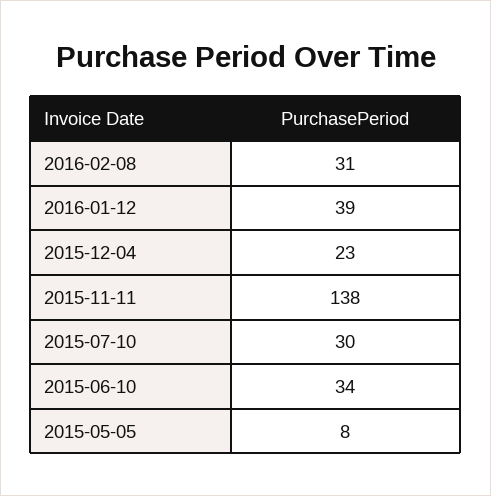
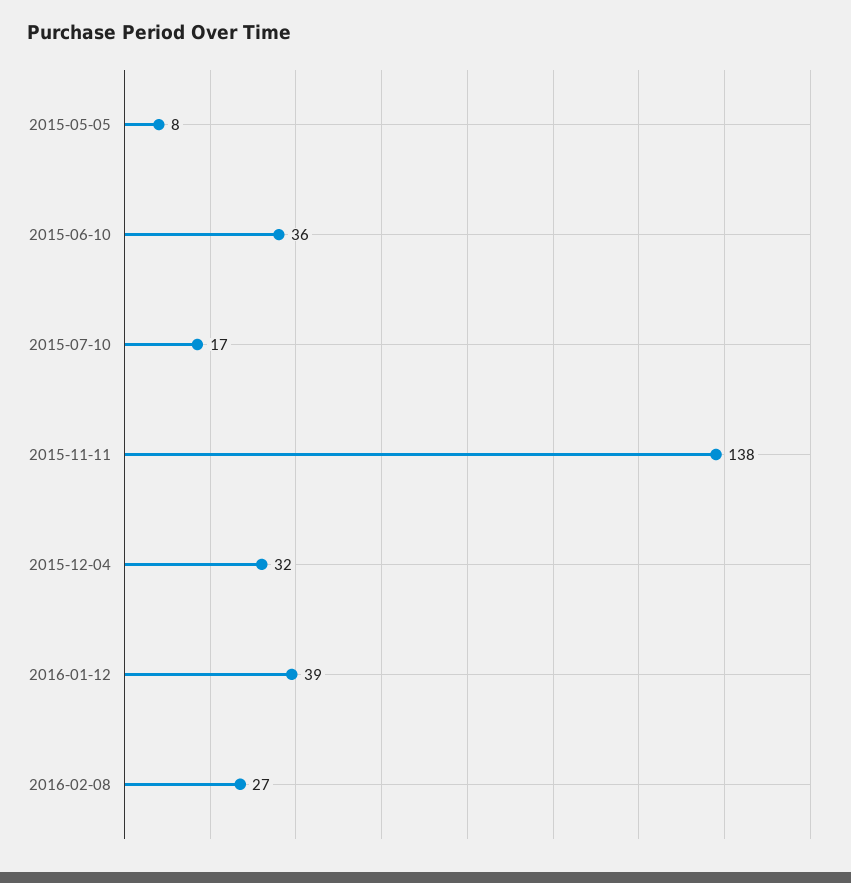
  {
-   "2016-02-08": 31,
+   "2016-02-08": 27,
    "2016-01-12": 39,
-   "2015-12-04": 23,
+   "2015-12-04": 32,
    "2015-11-11": 138,
-   "2015-07-10": 30,
+   "2015-07-10": 17,
-   "2015-06-10": 34,
+   "2015-06-10": 36,
    "2015-05-05": 8
  }

